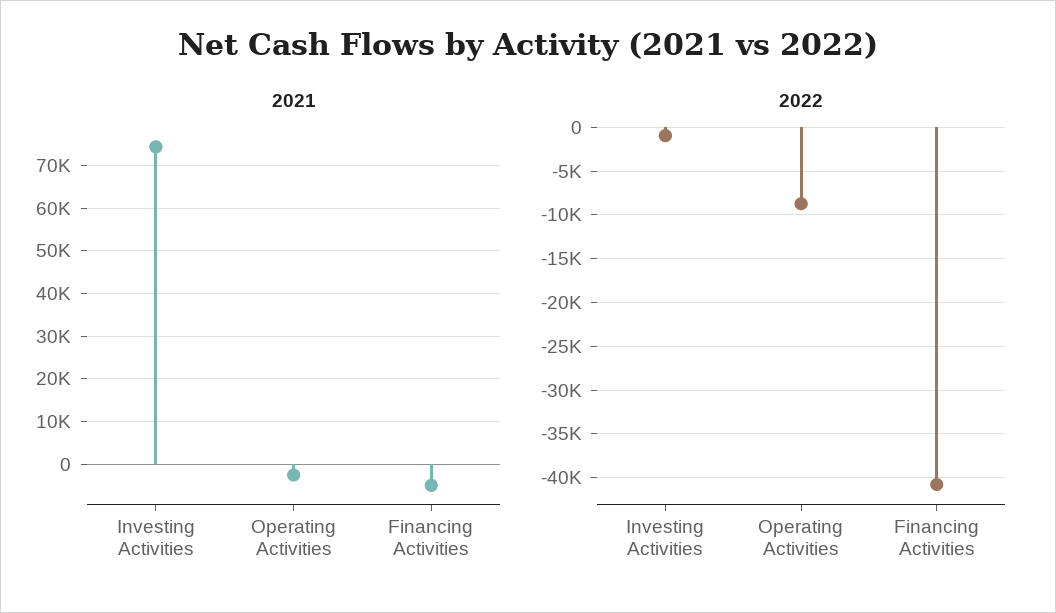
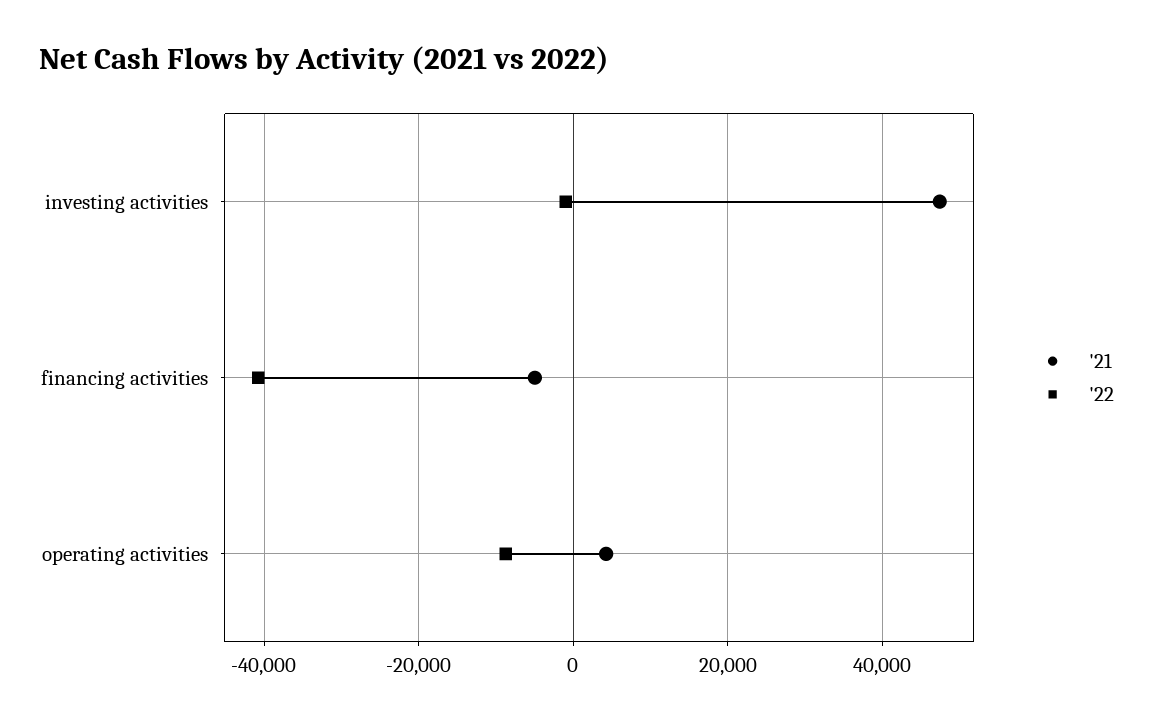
  {
    "2021": {
-     "Investing Activities": 74000,
+     "Investing Activities": 48000,
-     "Operating Activities": -2000,
+     "Operating Activities": 4000,
      "Financing Activities": -4000
    },
    "2022": {
      "Investing Activities": -1000,
      "Operating Activities": -9000,
      "Financing Activities": -41000
    }
  }

